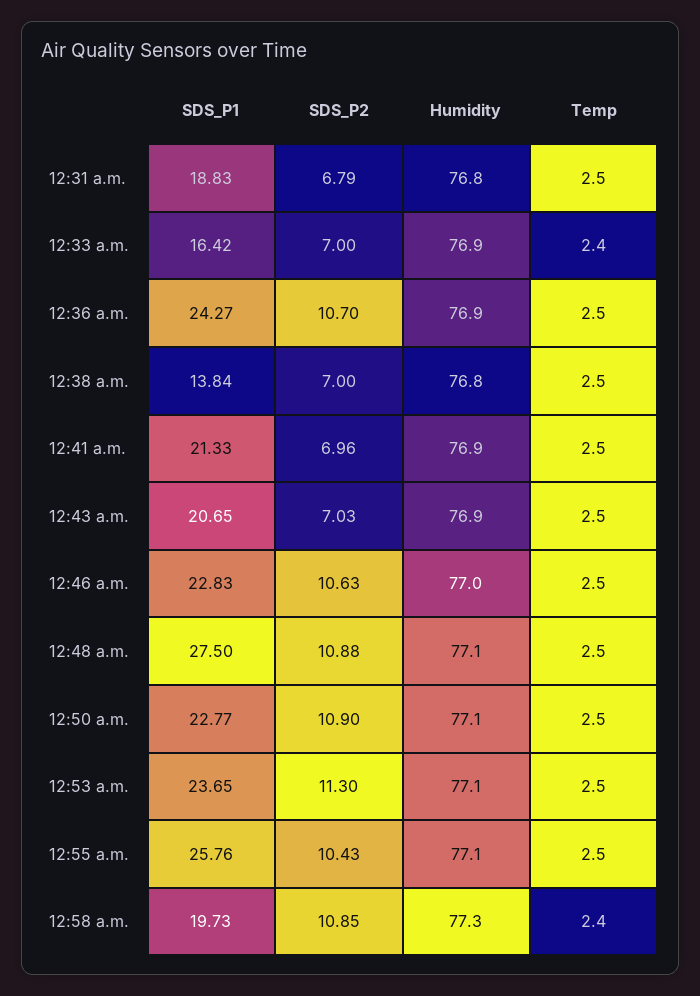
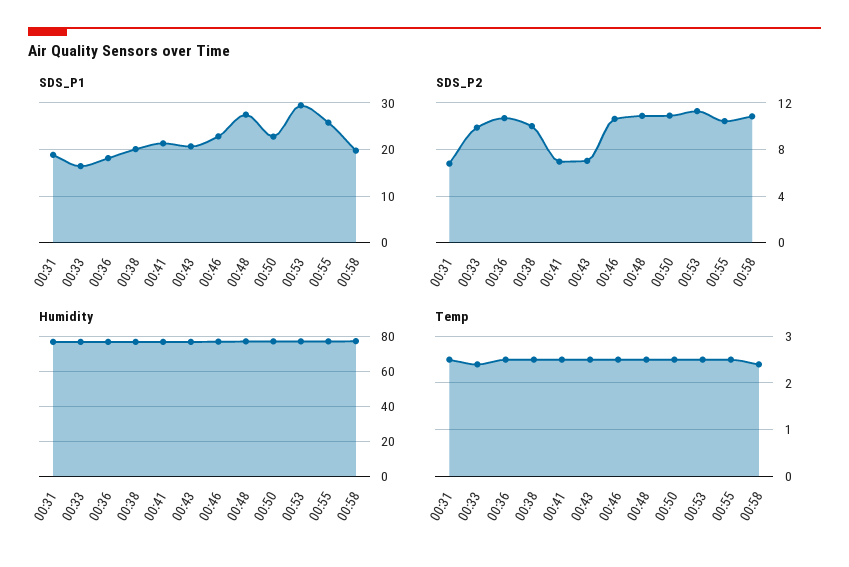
  {
    "SDS_P1": {
      "12:31 a.m.": 18.83,
      "12:33 a.m.": 16.42,
-     "12:36 a.m.": 24.27,
+     "12:36 a.m.": 18,
-     "12:38 a.m.": 13.84,
+     "12:38 a.m.": 20,
      "12:41 a.m.": 21.33,
      "12:43 a.m.": 20.65,
      "12:46 a.m.": 22.83,
      "12:48 a.m.": 27.5,
      "12:50 a.m.": 22.77,
-     "12:53 a.m.": 23.65,
+     "12:53 a.m.": 30,
      "12:55 a.m.": 25.76,
      "12:58 a.m.": 19.73
    },
    "SDS_P2": {
      "12:31 a.m.": 6.79,
-     "12:33 a.m.": 7,
+     "12:33 a.m.": 10,
      "12:36 a.m.": 10.7,
-     "12:38 a.m.": 7,
+     "12:38 a.m.": 10,
      "12:41 a.m.": 6.96,
      "12:43 a.m.": 7.03,
      "12:46 a.m.": 10.63,
      "12:48 a.m.": 10.88,
      "12:50 a.m.": 10.9,
      "12:53 a.m.": 11.3,
      "12:55 a.m.": 10.43,
      "12:58 a.m.": 10.85
    },
    "Humidity": {
      "12:31 a.m.": 76.8,
      "12:33 a.m.": 76.9,
      "12:36 a.m.": 76.9,
      "12:38 a.m.": 76.8,
      "12:41 a.m.": 76.9,
      "12:43 a.m.": 76.9,
      "12:46 a.m.": 77,
      "12:48 a.m.": 77.1,
      "12:50 a.m.": 77.1,
      "12:53 a.m.": 77.1,
      "12:55 a.m.": 77.1,
      "12:58 a.m.": 77.3
    },
    "Temp": {
      "12:31 a.m.": 2.5,
      "12:33 a.m.": 2.4,
      "12:36 a.m.": 2.5,
      "12:38 a.m.": 2.5,
      "12:41 a.m.": 2.5,
      "12:43 a.m.": 2.5,
      "12:46 a.m.": 2.5,
      "12:48 a.m.": 2.5,
      "12:50 a.m.": 2.5,
      "12:53 a.m.": 2.5,
      "12:55 a.m.": 2.5,
      "12:58 a.m.": 2.4
    }
  }

